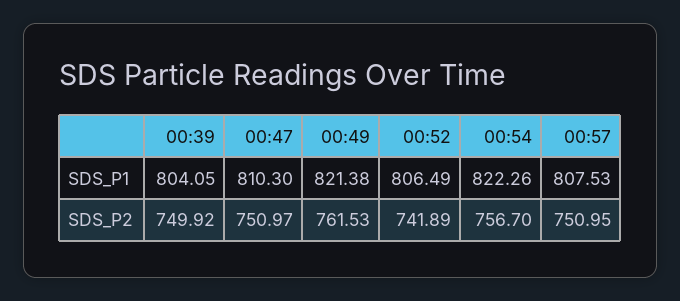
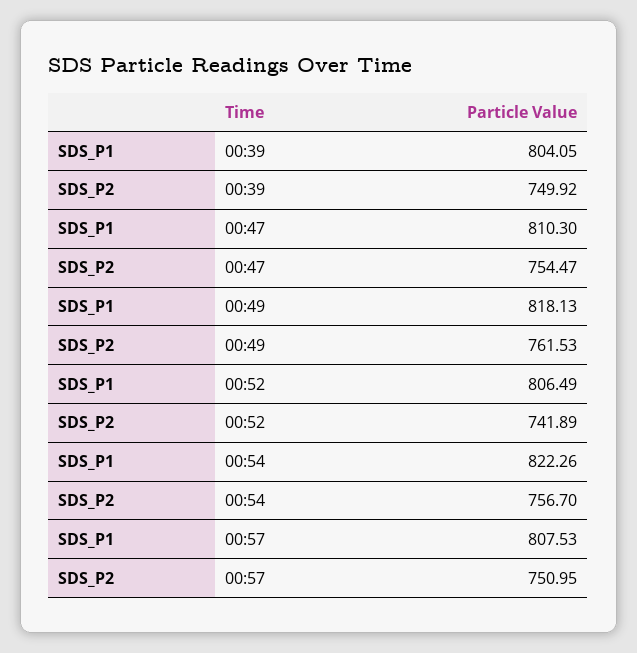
  {
    "00:39": {
      "SDS_P1": 804.05,
      "SDS_P2": 749.92
    },
    "00:47": {
      "SDS_P1": 810.3,
-     "SDS_P2": 750.97
+     "SDS_P2": 754.47
    },
    "00:49": {
-     "SDS_P1": 821.38,
+     "SDS_P1": 818.13,
      "SDS_P2": 761.53
    },
    "00:52": {
      "SDS_P1": 806.49,
      "SDS_P2": 741.89
    },
    "00:54": {
      "SDS_P1": 822.26,
      "SDS_P2": 756.7
    },
    "00:57": {
      "SDS_P1": 807.53,
      "SDS_P2": 750.95
    }
  }

